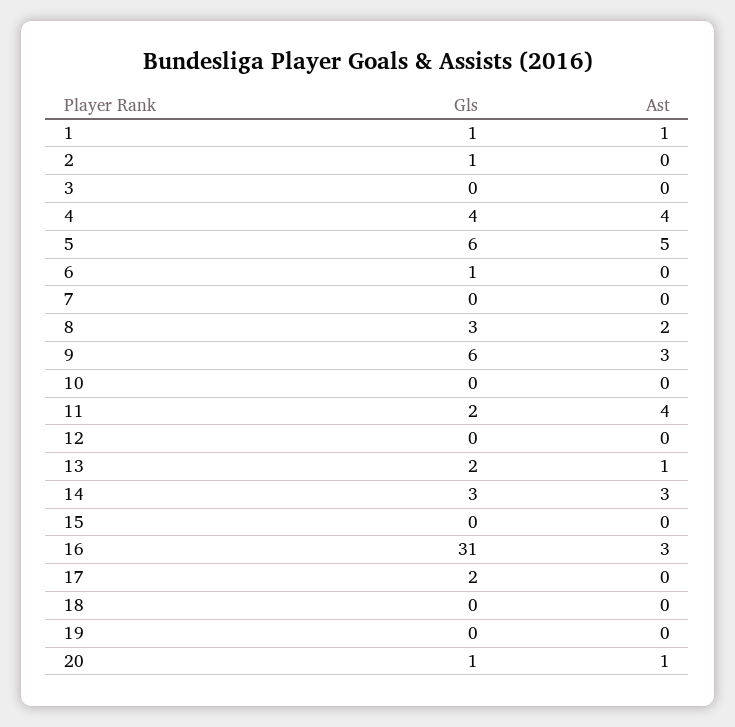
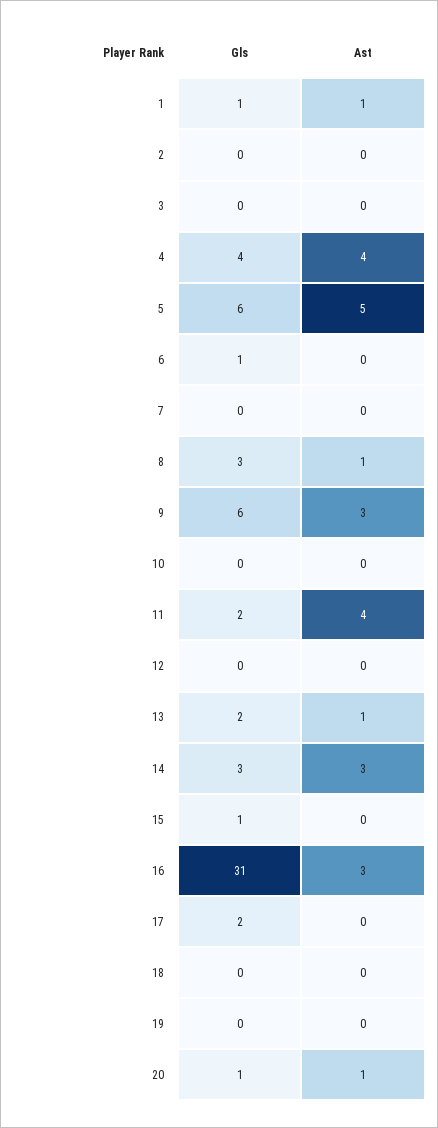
  {
    "Gls": {
      "1": 1,
-     "2": 1,
+     "2": 0,
      "3": 0,
      "4": 4,
      "5": 6,
      "6": 1,
      "7": 0,
      "8": 3,
      "9": 6,
      "10": 0,
      "11": 2,
      "12": 0,
      "13": 2,
      "14": 3,
-     "15": 0,
+     "15": 1,
      "16": 31,
      "17": 2,
      "18": 0,
      "19": 0,
      "20": 1
    },
    "Ast": {
      "1": 1,
      "2": 0,
      "3": 0,
      "4": 4,
      "5": 5,
      "6": 0,
      "7": 0,
-     "8": 2,
+     "8": 1,
      "9": 3,
      "10": 0,
      "11": 4,
      "12": 0,
      "13": 1,
      "14": 3,
      "15": 0,
      "16": 3,
      "17": 0,
      "18": 0,
      "19": 0,
      "20": 1
    }
  }

